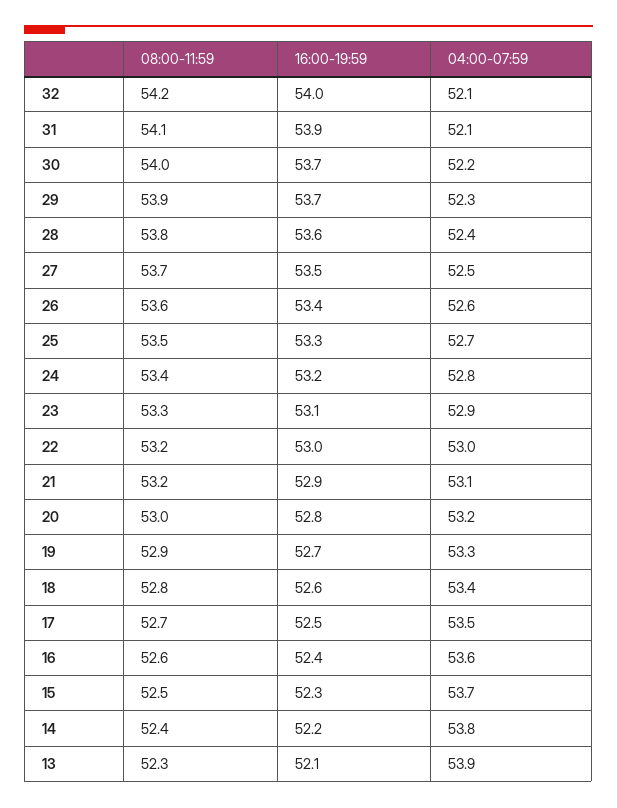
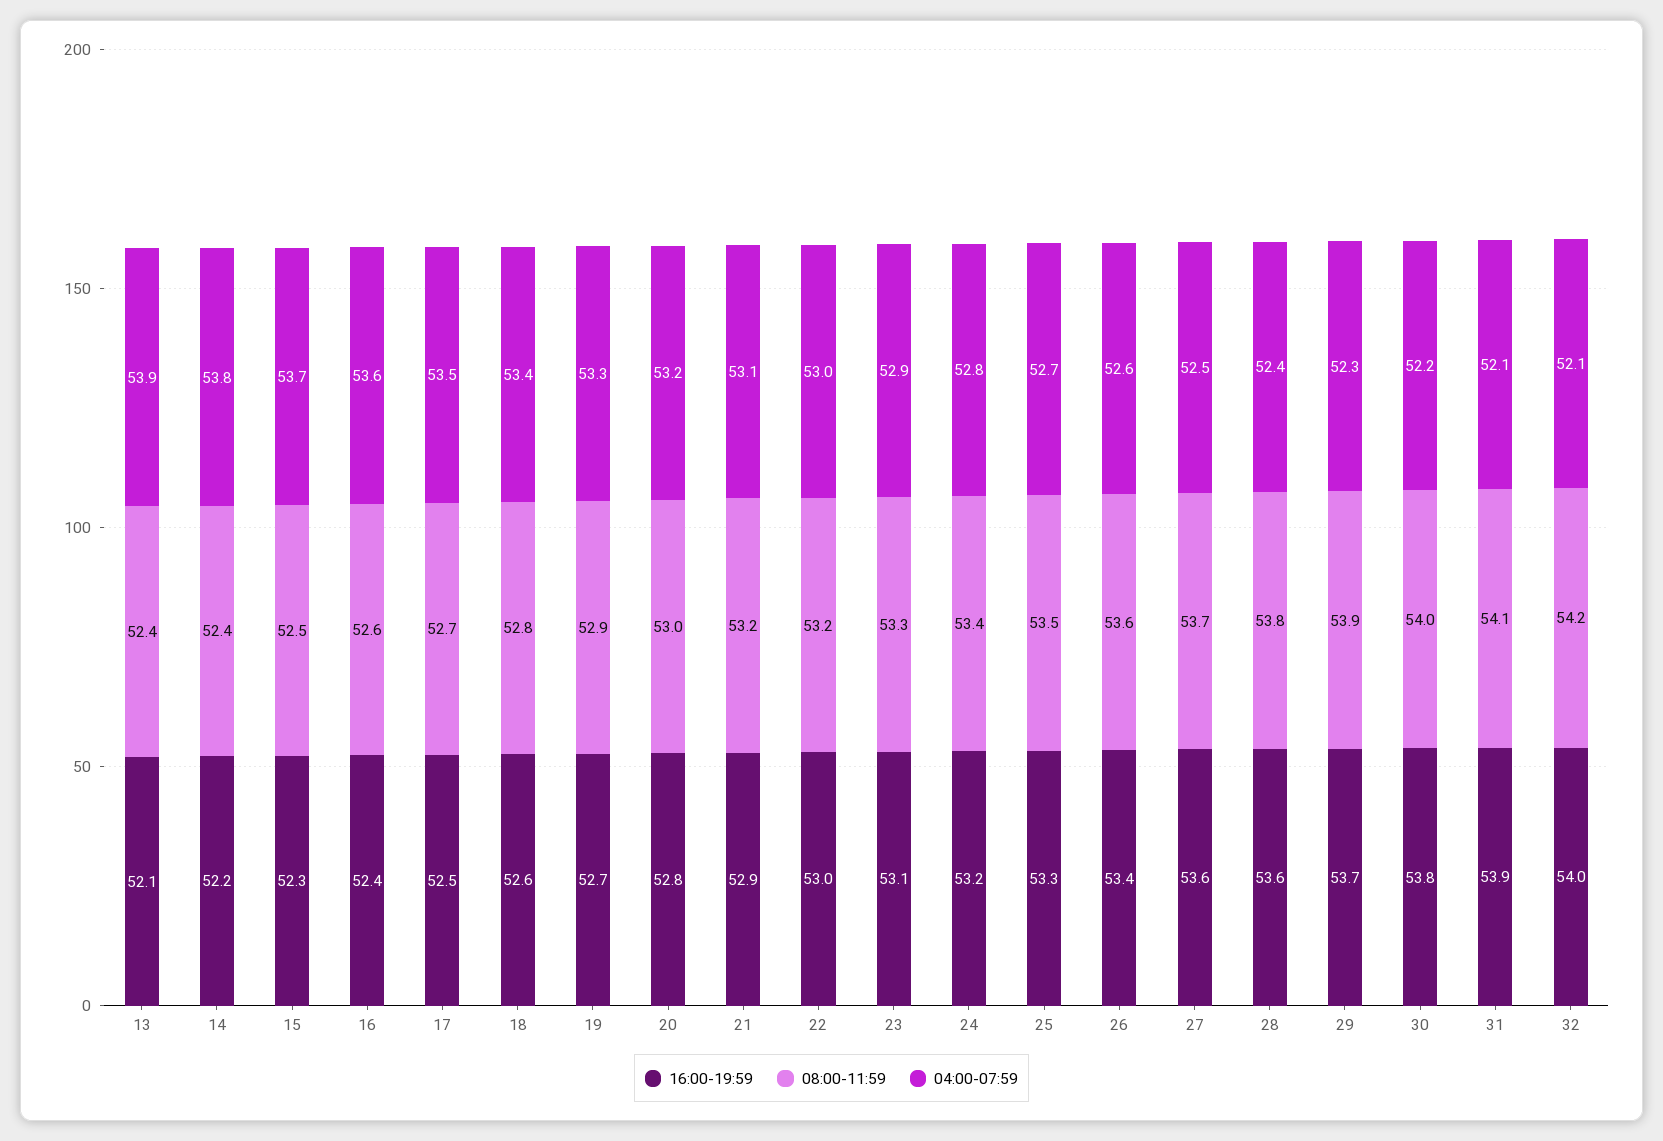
  {
    "08:00-11:59": {
      "32": 54.2,
      "31": 54.1,
      "30": 54,
      "29": 53.9,
      "28": 53.8,
      "27": 53.7,
      "26": 53.6,
      "25": 53.5,
      "24": 53.4,
      "23": 53.3,
      "22": 53.2,
      "21": 53.2,
      "20": 53,
      "19": 52.9,
      "18": 52.8,
      "17": 52.7,
      "16": 52.6,
      "15": 52.5,
      "14": 52.4,
-     "13": 52.3
+     "13": 52.4
    },
    "16:00-19:59": {
      "32": 54,
      "31": 53.9,
-     "30": 53.7,
+     "30": 53.8,
      "29": 53.7,
      "28": 53.6,
-     "27": 53.5,
+     "27": 53.6,
      "26": 53.4,
      "25": 53.3,
      "24": 53.2,
      "23": 53.1,
      "22": 53,
      "21": 52.9,
      "20": 52.8,
      "19": 52.7,
      "18": 52.6,
      "17": 52.5,
      "16": 52.4,
      "15": 52.3,
      "14": 52.2,
      "13": 52.1
    },
    "04:00-07:59": {
      "32": 52.1,
      "31": 52.1,
      "30": 52.2,
      "29": 52.3,
      "28": 52.4,
      "27": 52.5,
      "26": 52.6,
      "25": 52.7,
      "24": 52.8,
      "23": 52.9,
      "22": 53,
      "21": 53.1,
      "20": 53.2,
      "19": 53.3,
      "18": 53.4,
      "17": 53.5,
      "16": 53.6,
      "15": 53.7,
      "14": 53.8,
      "13": 53.9
    }
  }

